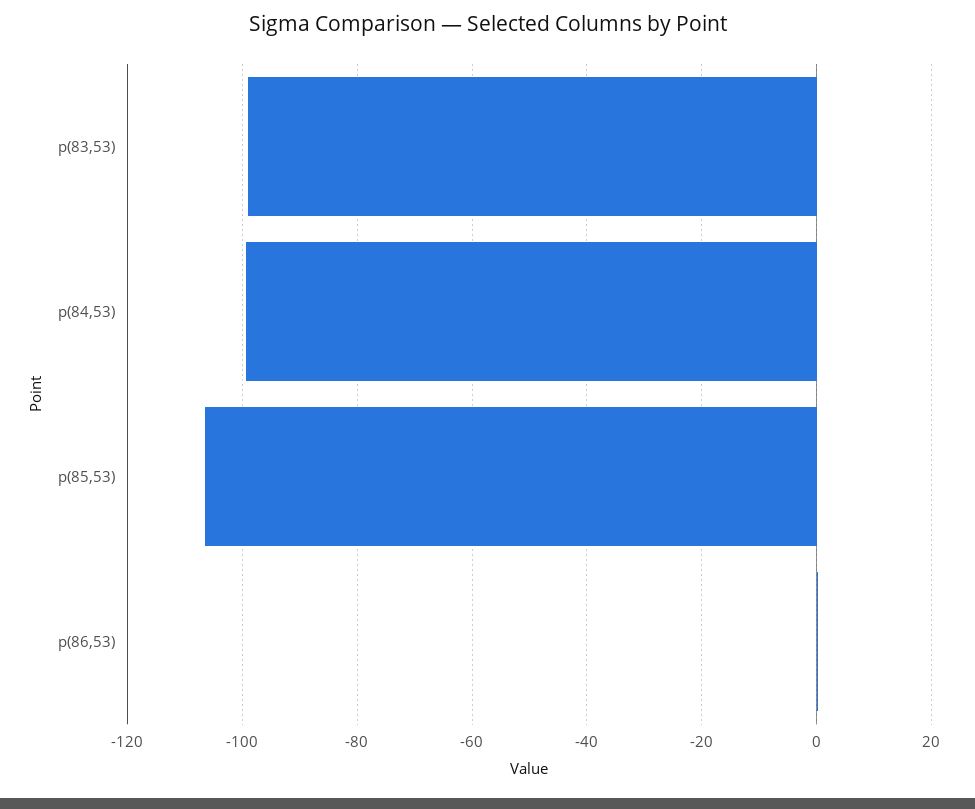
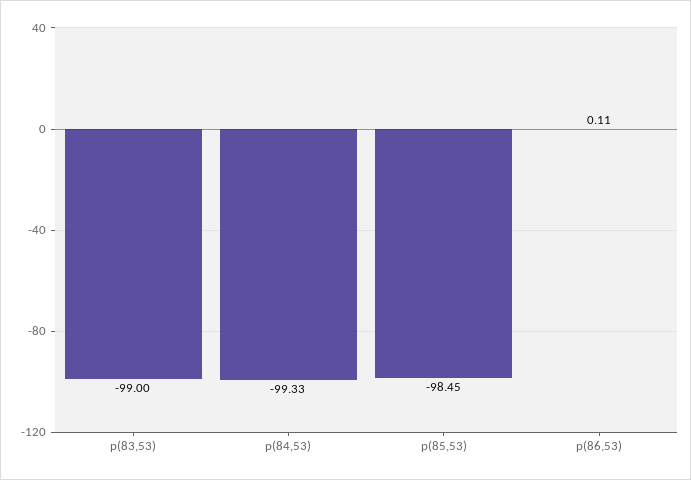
  {
    "p(83,53)": -99,
    "p(84,53)": -99.33,
-   "p(85,53)": -106,
+   "p(85,53)": -98.45,
    "p(86,53)": 0.11
  }

